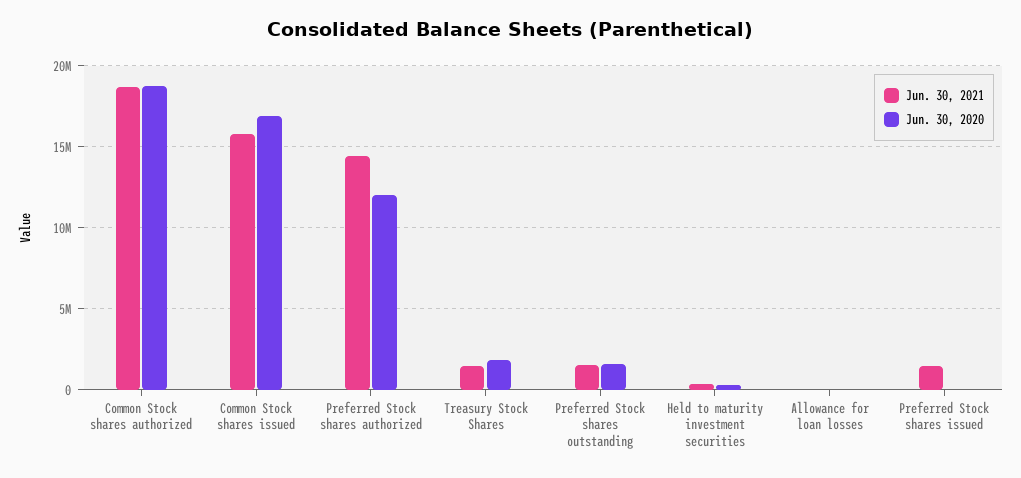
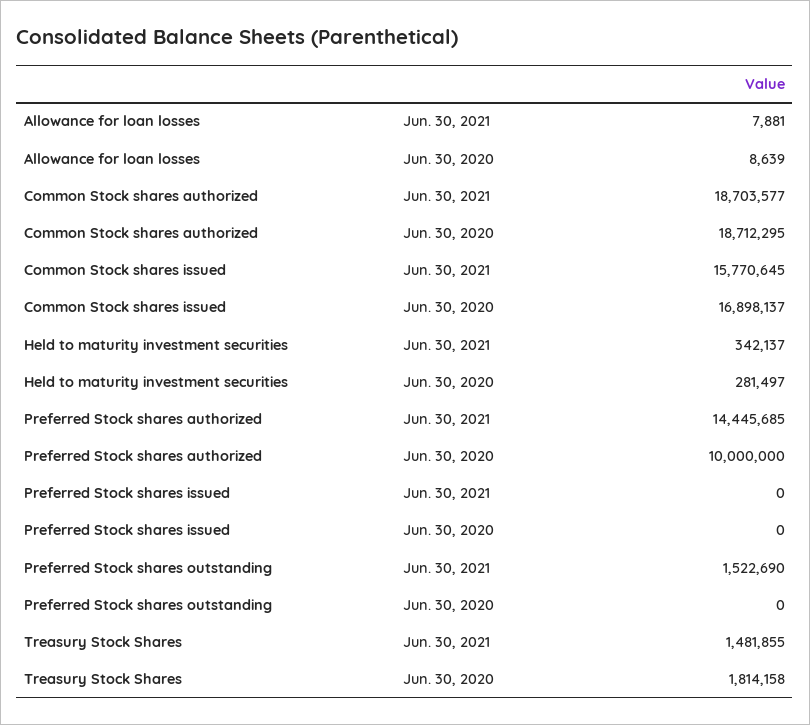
  {
    "Jun. 30, 2021": {
      "Common Stock shares authorized": 18703577,
      "Common Stock shares issued": 15770645,
      "Preferred Stock shares authorized": 14445685,
      "Treasury Stock Shares": 1481855,
      "Preferred Stock shares outstanding": 1522690,
      "Held to maturity investment securities": 342137,
      "Allowance for loan losses": 7881,
-     "Preferred Stock shares issued": 1500000
+     "Preferred Stock shares issued": 0
    },
    "Jun. 30, 2020": {
      "Common Stock shares authorized": 18712295,
      "Common Stock shares issued": 16898137,
-     "Preferred Stock shares authorized": 12000000,
+     "Preferred Stock shares authorized": 10000000,
      "Treasury Stock Shares": 1814158,
-     "Preferred Stock shares outstanding": 1500000,
+     "Preferred Stock shares outstanding": 0,
      "Held to maturity investment securities": 281497,
      "Allowance for loan losses": 8639,
      "Preferred Stock shares issued": 0
    }
  }

